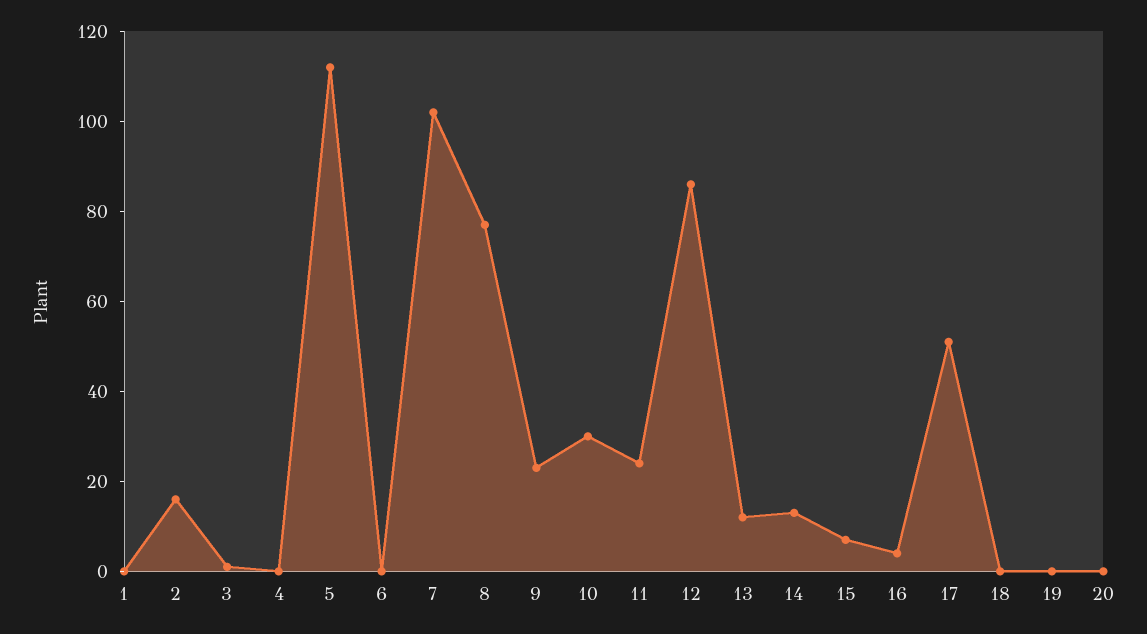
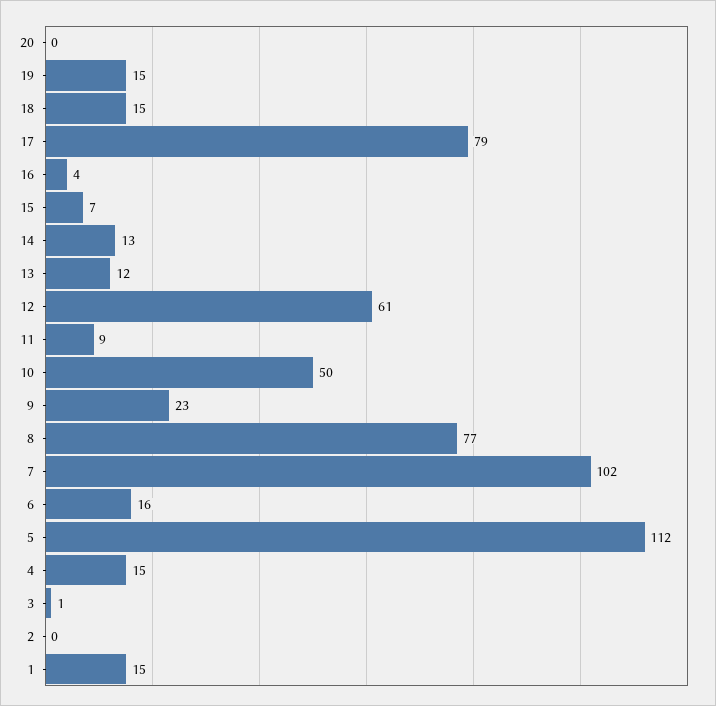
  {
-   "1": 0,
+   "1": 15,
-   "2": 15,
+   "2": 0,
    "3": 1,
-   "4": 0,
+   "4": 15,
    "5": 112,
-   "6": 0,
+   "6": 16,
    "7": 102,
    "8": 77,
    "9": 23,
-   "10": 30,
+   "10": 50,
-   "11": 25,
+   "11": 9,
-   "12": 85,
+   "12": 61,
    "13": 12,
    "14": 13,
    "15": 7,
    "16": 4,
-   "17": 50,
+   "17": 79,
-   "18": 0,
+   "18": 15,
-   "19": 0,
+   "19": 15,
    "20": 0
  }

